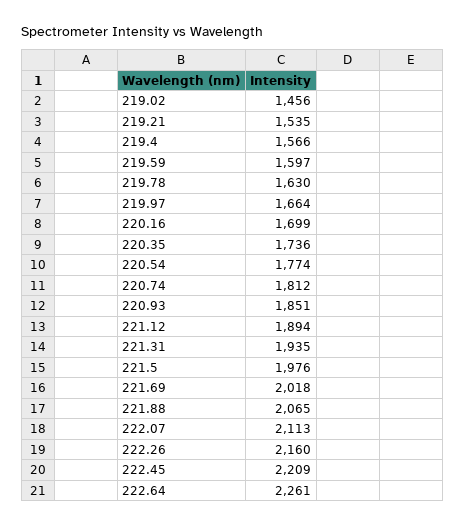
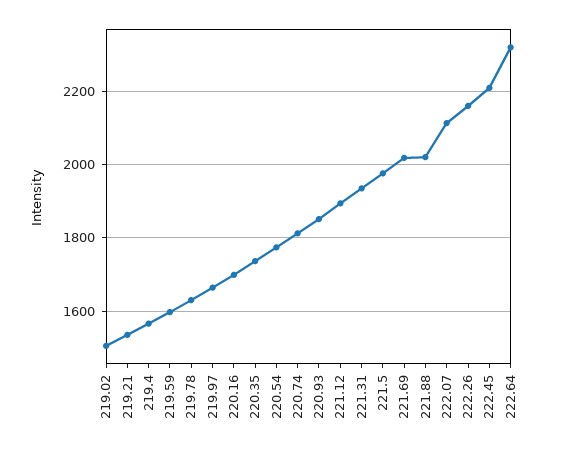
  {
-   "219.02": 1456,
+   "219.02": 1500,
    "219.21": 1535,
    "219.4": 1566,
    "219.59": 1597,
    "219.78": 1630,
    "219.97": 1664,
    "220.16": 1699,
    "220.35": 1736,
    "220.54": 1774,
    "220.74": 1812,
    "220.93": 1851,
    "221.12": 1894,
    "221.31": 1935,
    "221.5": 1976,
    "221.69": 2018,
-   "221.88": 2065,
+   "221.88": 2020,
    "222.07": 2113,
    "222.26": 2160,
    "222.45": 2209,
-   "222.64": 2261
+   "222.64": 2320
  }

